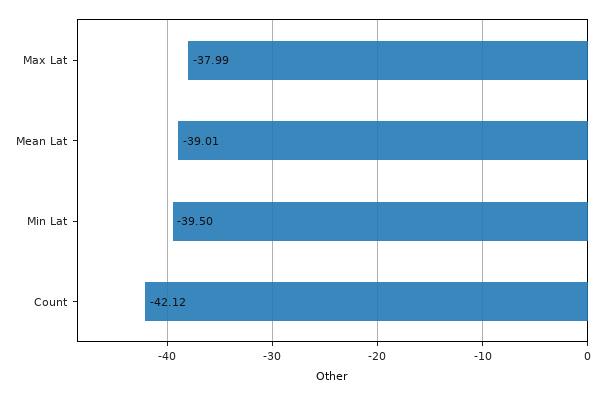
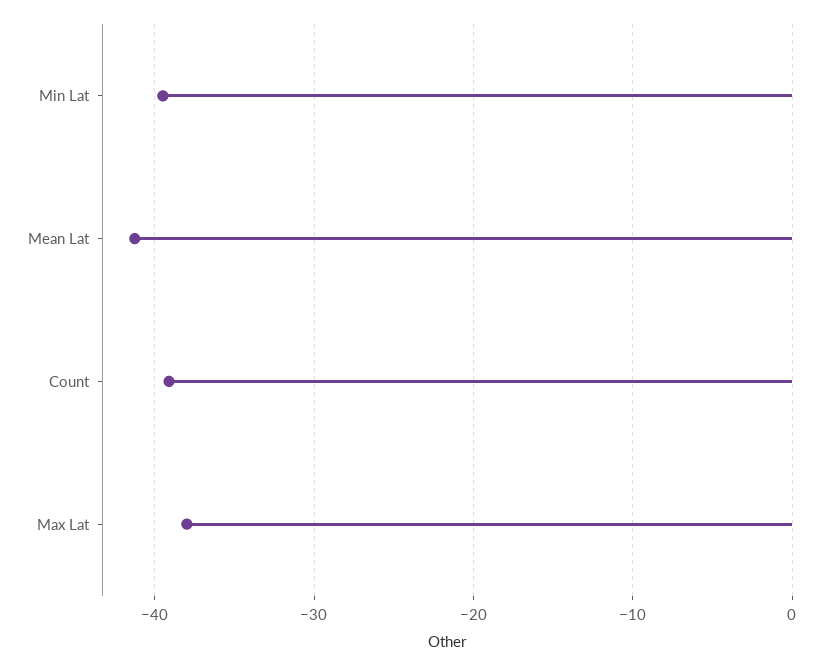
  {
    "Max Lat": -37.99,
-   "Mean Lat": -39.01,
+   "Mean Lat": -41,
    "Min Lat": -39.5,
-   "Count": -42.12
+   "Count": -39
  }

